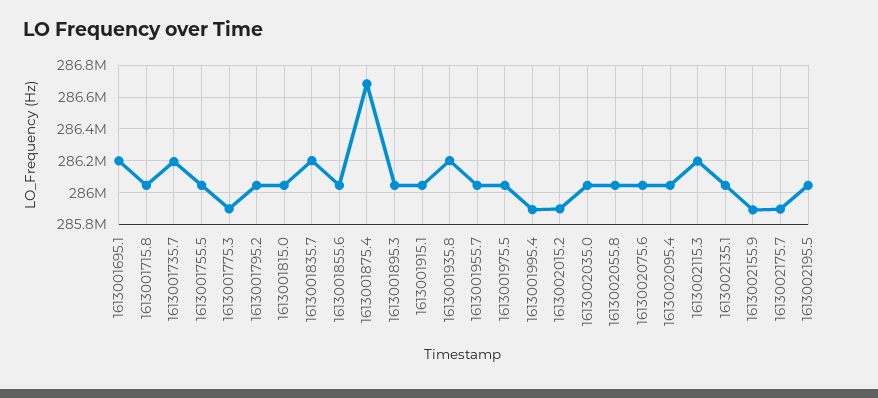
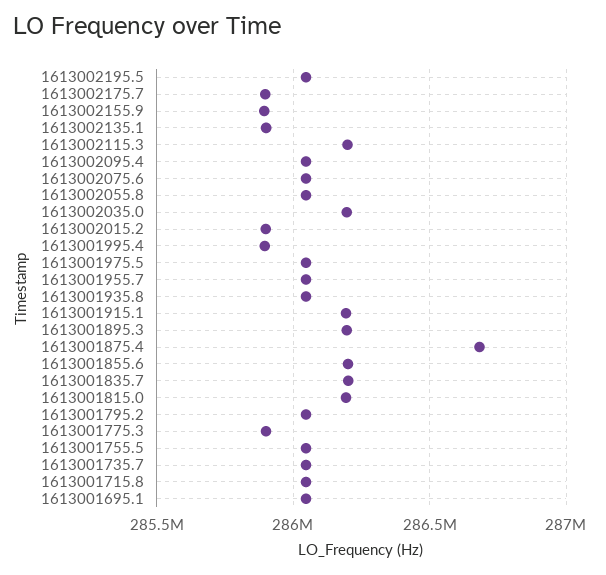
  {
-   "1613001695.1": 286200000,
+   "1613001695.1": 286050000,
    "1613001715.8": 286050000,
-   "1613001735.7": 286200000,
+   "1613001735.7": 286050000,
    "1613001755.5": 286050000,
    "1613001775.3": 285900000,
    "1613001795.2": 286050000,
-   "1613001815.0": 286050000,
+   "1613001815.0": 286200000,
    "1613001835.7": 286200000,
-   "1613001855.6": 286050000,
+   "1613001855.6": 286200000,
    "1613001875.4": 286700000,
-   "1613001895.3": 286050000,
+   "1613001895.3": 286200000,
-   "1613001915.1": 286050000,
+   "1613001915.1": 286200000,
-   "1613001935.8": 286200000,
+   "1613001935.8": 286050000,
    "1613001955.7": 286050000,
    "1613001975.5": 286050000,
    "1613001995.4": 285900000,
    "1613002015.2": 285900000,
-   "1613002035.0": 286050000,
+   "1613002035.0": 286200000,
    "1613002055.8": 286050000,
    "1613002075.6": 286050000,
    "1613002095.4": 286050000,
    "1613002115.3": 286200000,
-   "1613002135.1": 286050000,
+   "1613002135.1": 285900000,
    "1613002155.9": 285900000,
    "1613002175.7": 285900000,
    "1613002195.5": 286050000
  }

